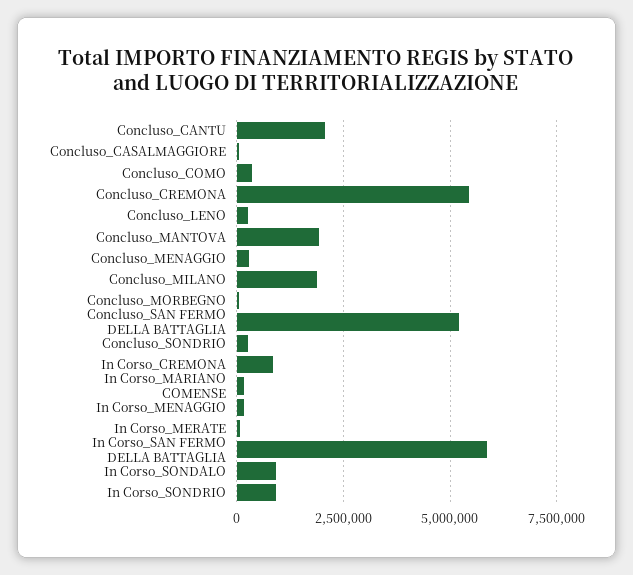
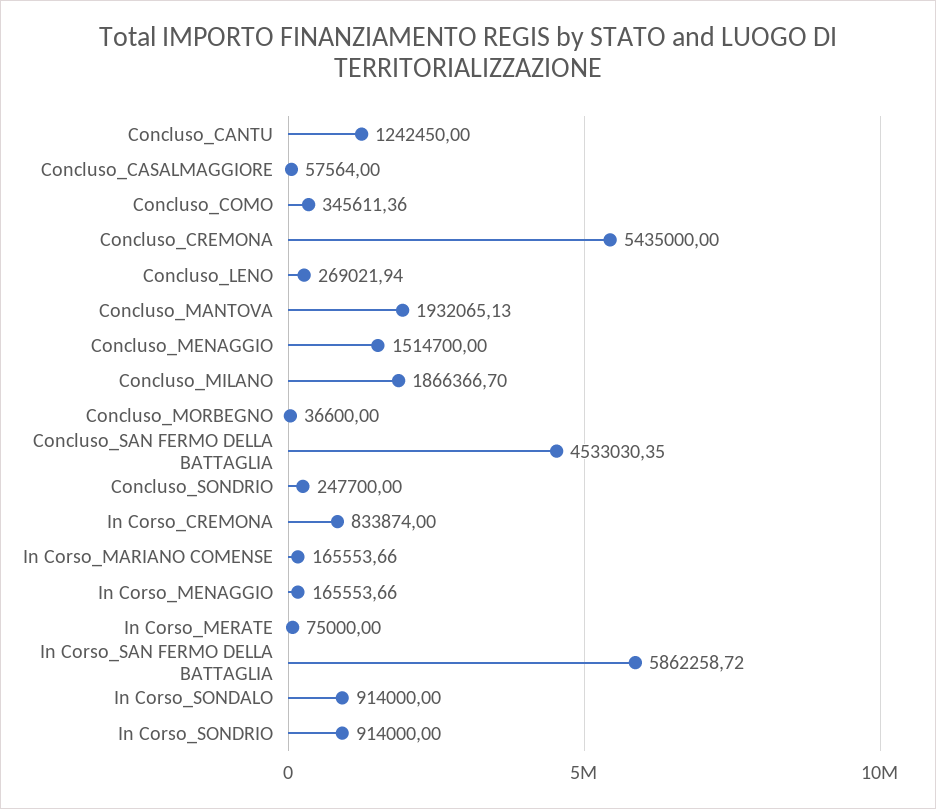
  {
-   "Concluso_CANTU": 2000000,
+   "Concluso_CANTU": 1242450,
    "Concluso_CASALMAGGIORE": 57564,
    "Concluso_COMO": 345611.36,
    "Concluso_CREMONA": 5435000,
    "Concluso_LENO": 269021.94,
    "Concluso_MANTOVA": 1932065.13,
-   "Concluso_MENAGGIO": 250000,
+   "Concluso_MENAGGIO": 1514700,
    "Concluso_MILANO": 1866366.7,
    "Concluso_MORBEGNO": 36600,
-   "Concluso_SAN FERMO DELLA BATTAGLIA": 5250000,
+   "Concluso_SAN FERMO DELLA BATTAGLIA": 4533030.35,
    "Concluso_SONDRIO": 247700,
    "In Corso_CREMONA": 833874,
    "In Corso_MARIANO COMENSE": 165553.66,
    "In Corso_MENAGGIO": 165553.66,
    "In Corso_MERATE": 75000,
    "In Corso_SAN FERMO DELLA BATTAGLIA": 5862258.72,
    "In Corso_SONDALO": 914000,
    "In Corso_SONDRIO": 914000
  }

